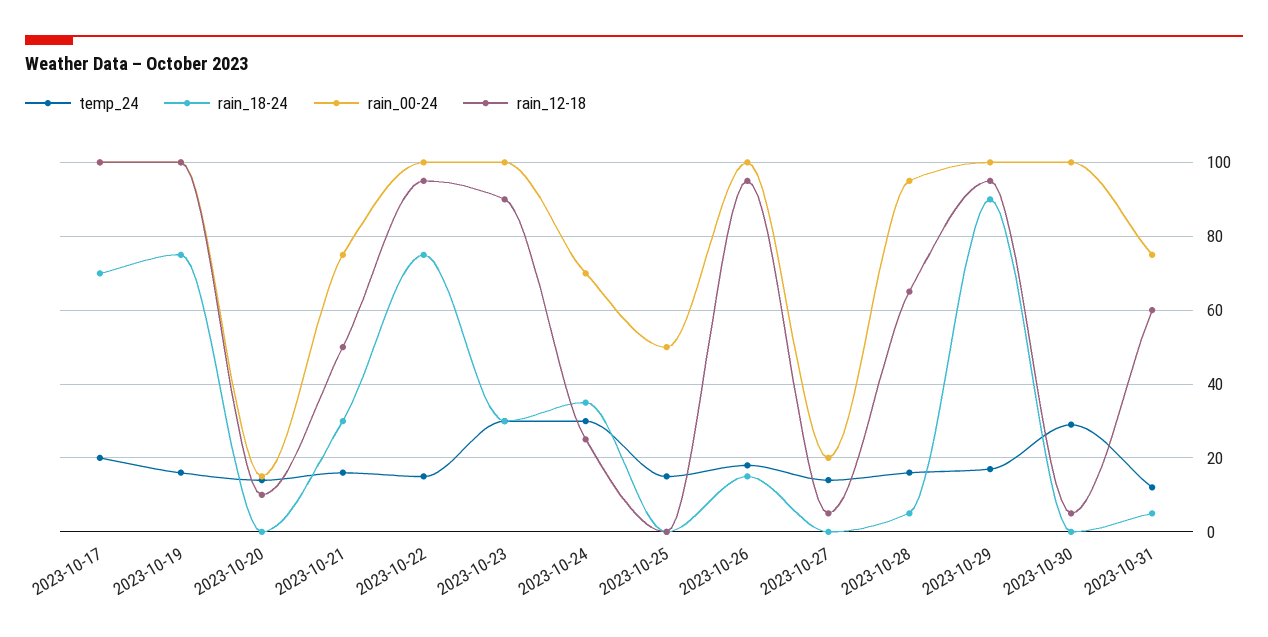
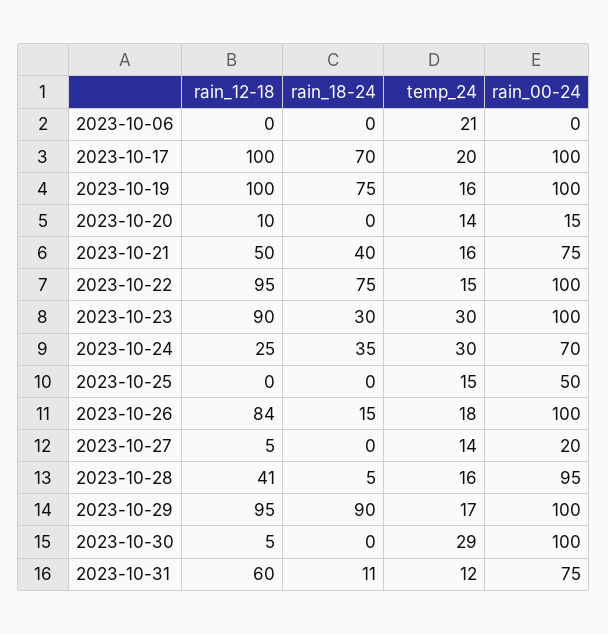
  {
    "temp_24": {
      "2023-10-17": 20,
      "2023-10-19": 16,
      "2023-10-20": 14,
      "2023-10-21": 16,
      "2023-10-22": 15,
      "2023-10-23": 30,
      "2023-10-24": 30,
      "2023-10-25": 15,
      "2023-10-26": 18,
      "2023-10-27": 14,
      "2023-10-28": 16,
      "2023-10-29": 17,
      "2023-10-30": 29,
-     "2023-10-31": 12
+     "2023-10-31": 12,
+     "2023-10-06": 21
    },
    "rain_18-24": {
      "2023-10-17": 70,
      "2023-10-19": 75,
      "2023-10-20": 0,
-     "2023-10-21": 30,
+     "2023-10-21": 40,
      "2023-10-22": 75,
      "2023-10-23": 30,
      "2023-10-24": 35,
      "2023-10-25": 0,
      "2023-10-26": 15,
      "2023-10-27": 0,
      "2023-10-28": 5,
      "2023-10-29": 90,
      "2023-10-30": 0,
-     "2023-10-31": 5
+     "2023-10-31": 11,
+     "2023-10-06": 0
    },
    "rain_00-24": {
      "2023-10-17": 100,
      "2023-10-19": 100,
      "2023-10-20": 15,
      "2023-10-21": 75,
      "2023-10-22": 100,
      "2023-10-23": 100,
      "2023-10-24": 70,
      "2023-10-25": 50,
      "2023-10-26": 100,
      "2023-10-27": 20,
      "2023-10-28": 95,
      "2023-10-29": 100,
      "2023-10-30": 100,
-     "2023-10-31": 75
+     "2023-10-31": 75,
+     "2023-10-06": 0
    },
    "rain_12-18": {
      "2023-10-17": 100,
      "2023-10-19": 100,
      "2023-10-20": 10,
      "2023-10-21": 50,
      "2023-10-22": 95,
      "2023-10-23": 90,
      "2023-10-24": 25,
      "2023-10-25": 0,
-     "2023-10-26": 95,
+     "2023-10-26": 84,
      "2023-10-27": 5,
-     "2023-10-28": 65,
+     "2023-10-28": 41,
      "2023-10-29": 95,
      "2023-10-30": 5,
-     "2023-10-31": 60
+     "2023-10-31": 60,
+     "2023-10-06": 0
    }
  }

